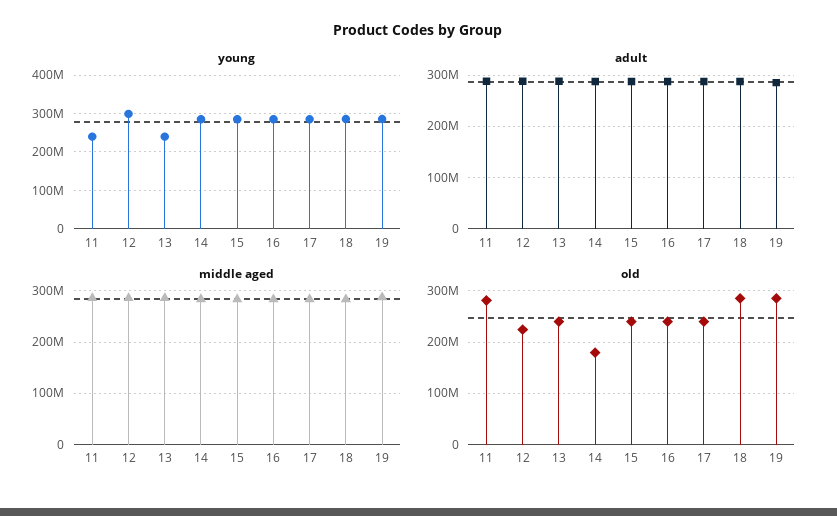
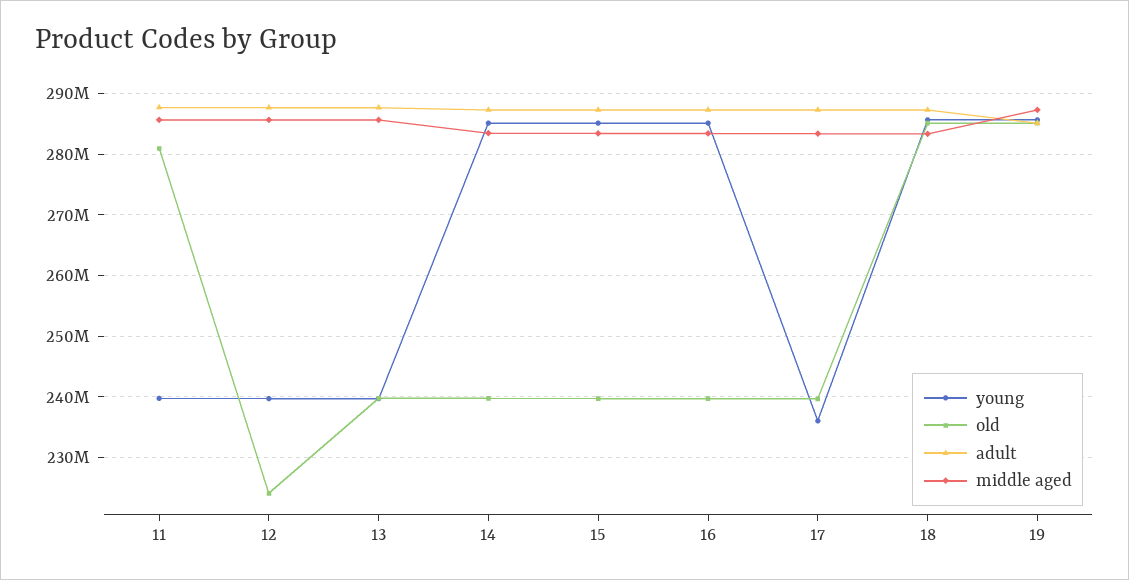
  {
    "young": {
      "11": 240000000,
-     "12": 300000000,
+     "12": 240000000,
      "13": 240000000,
      "14": 285000000,
      "15": 285000000,
      "16": 285000000,
-     "17": 280000000,
+     "17": 236000000,
      "18": 286000000,
      "19": 286000000
    },
    "adult": {
      "11": 288000000,
      "12": 288000000,
      "13": 288000000,
      "14": 287000000,
      "15": 287000000,
      "16": 287000000,
      "17": 287000000,
      "18": 287000000,
      "19": 285000000
    },
    "middle aged": {
      "11": 286000000,
      "12": 286000000,
      "13": 286000000,
      "14": 283000000,
      "15": 283000000,
      "16": 283000000,
      "17": 283000000,
      "18": 283000000,
      "19": 287000000
    },
    "old": {
      "11": 281000000,
      "12": 224000000,
      "13": 240000000,
-     "14": 180000000,
+     "14": 240000000,
      "15": 240000000,
      "16": 240000000,
      "17": 240000000,
      "18": 285000000,
      "19": 285000000
    }
  }

